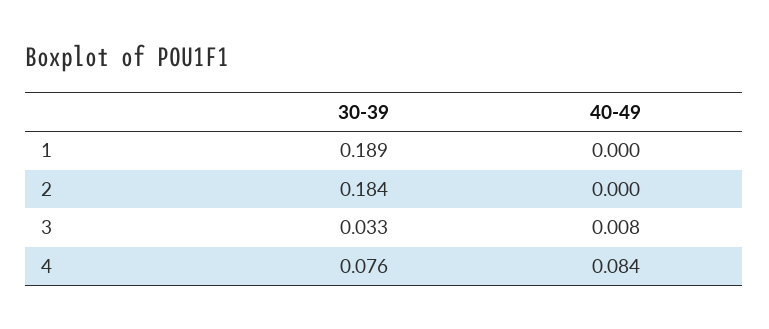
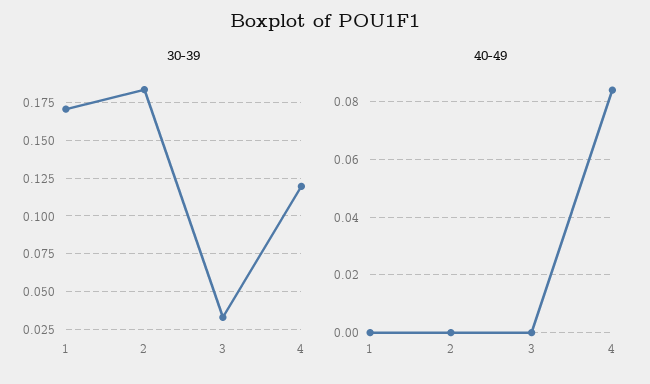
  {
    "30-39": {
-     "1": 0.189,
+     "1": 0.17,
      "2": 0.184,
      "3": 0.033,
-     "4": 0.076
+     "4": 0.12
    },
    "40-49": {
      "1": 0,
      "2": 0,
-     "3": 0.008,
+     "3": 0,
      "4": 0.084
    }
  }

